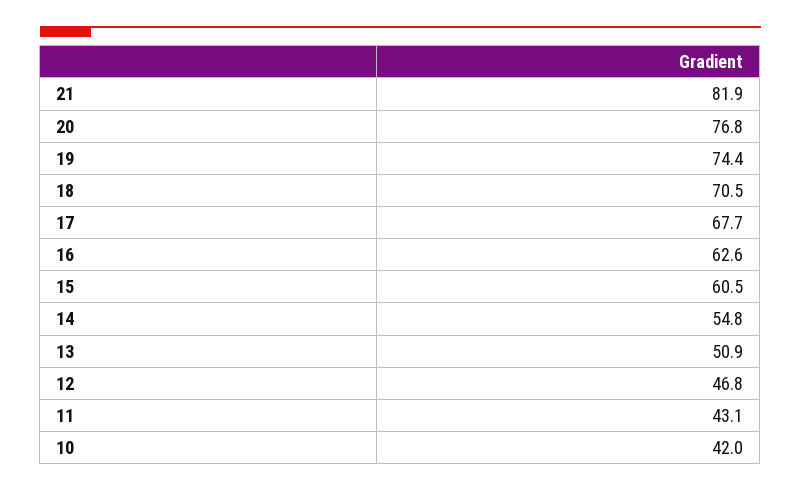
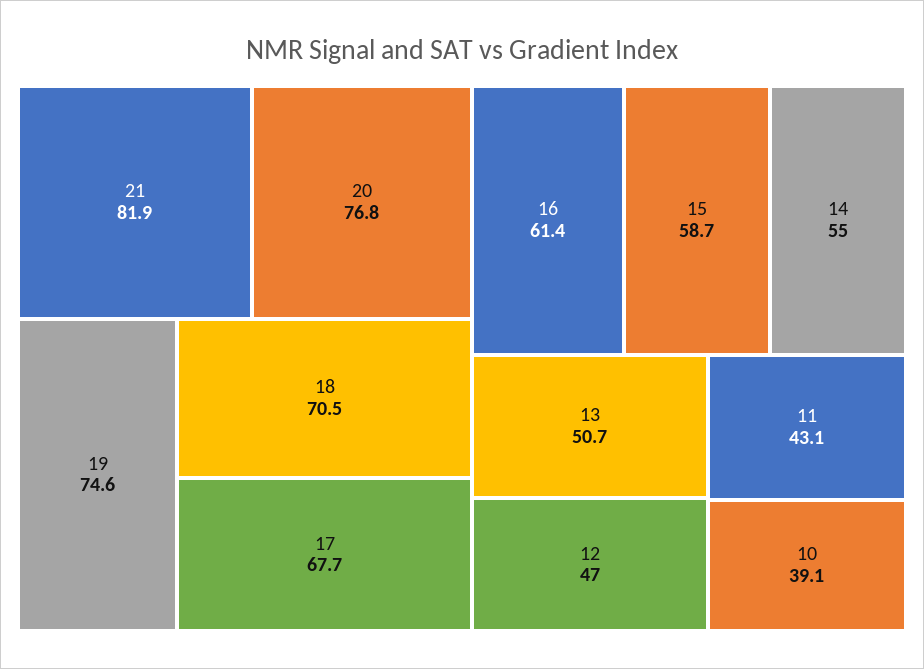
  {
    "21": 81.9,
    "20": 76.8,
-   "19": 74.4,
+   "19": 74.6,
    "18": 70.5,
    "17": 67.7,
-   "16": 62.6,
+   "16": 61.4,
-   "15": 60.5,
+   "15": 58.7,
-   "14": 54.8,
+   "14": 55,
-   "13": 50.9,
+   "13": 50.7,
-   "12": 46.8,
+   "12": 47,
    "11": 43.1,
-   "10": 42
+   "10": 39.1
  }

